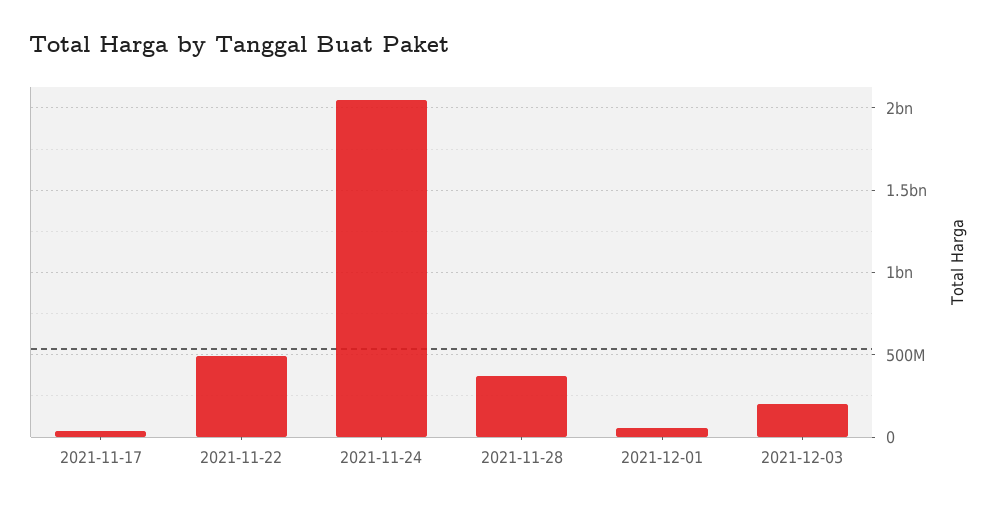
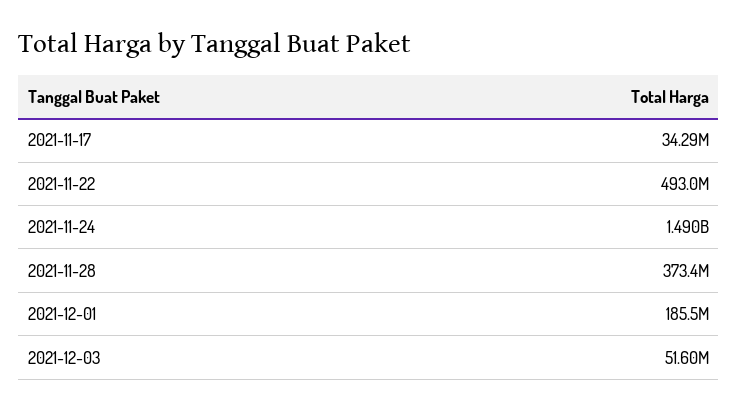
  {
    "2021-11-17": 34290000,
    "2021-11-22": 493000000,
-   "2021-11-24": 2050000000,
+   "2021-11-24": 1490000000,
    "2021-11-28": 373400000,
-   "2021-12-01": 50000000,
+   "2021-12-01": 185500000,
-   "2021-12-03": 200000000
+   "2021-12-03": 51600000
  }

